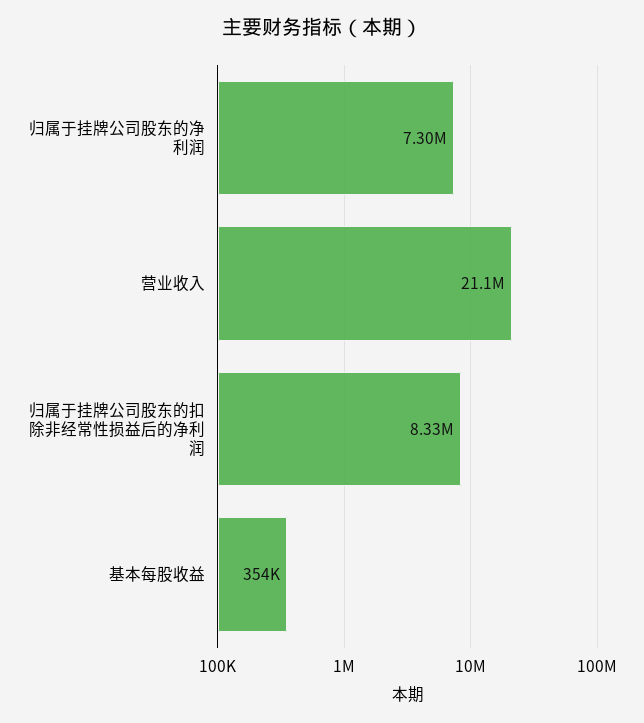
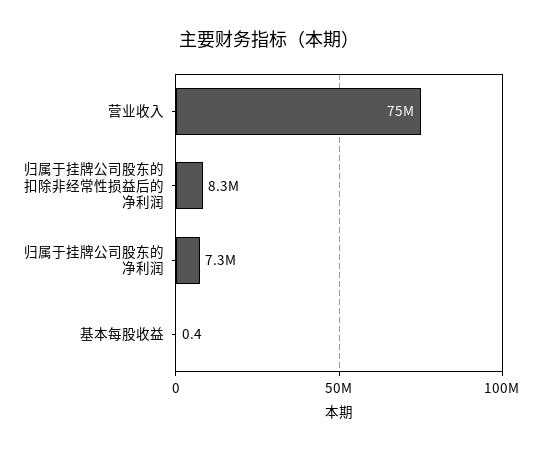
  {
    "归属于挂牌公司股东的净利润": 7300000,
-   "营业收入": 21100000,
+   "营业收入": 75000000,
    "归属于挂牌公司股东的扣除非经常性损益后的净利润": 8330000,
-   "基本每股收益": 354000
+   "基本每股收益": 0.4
  }

